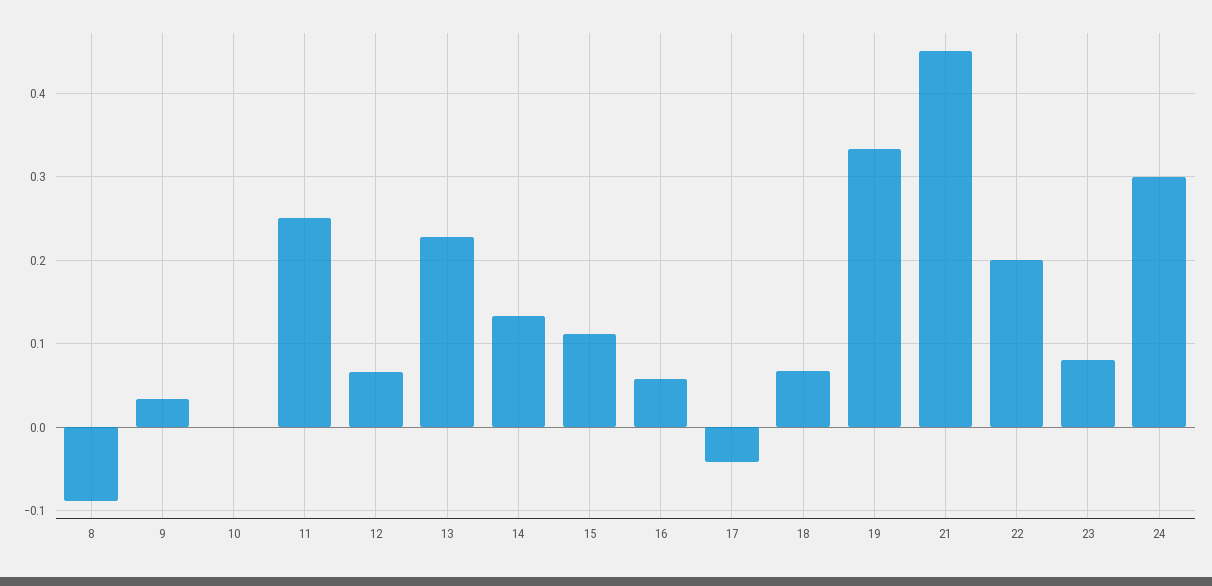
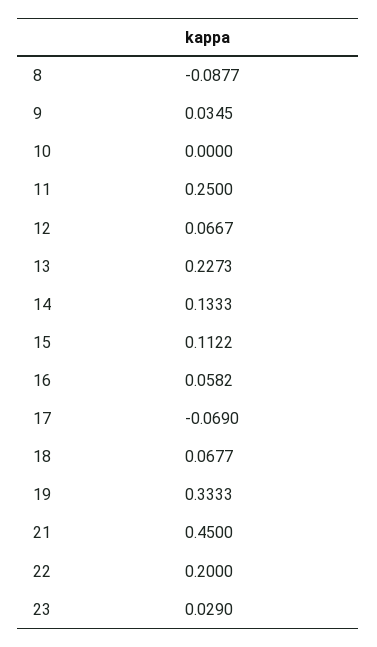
  {
    "8": -0.0877,
    "9": 0.0345,
    "10": 0,
    "11": 0.25,
    "12": 0.0667,
    "13": 0.2273,
    "14": 0.1333,
    "15": 0.1122,
    "16": 0.0582,
-   "17": -0.04,
+   "17": -0.069,
    "18": 0.0677,
    "19": 0.3333,
    "21": 0.45,
    "22": 0.2,
-   "23": 0.08,
+   "23": 0.029
-   "24": 0.3
  }

